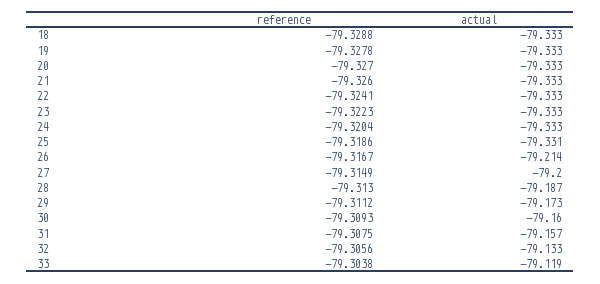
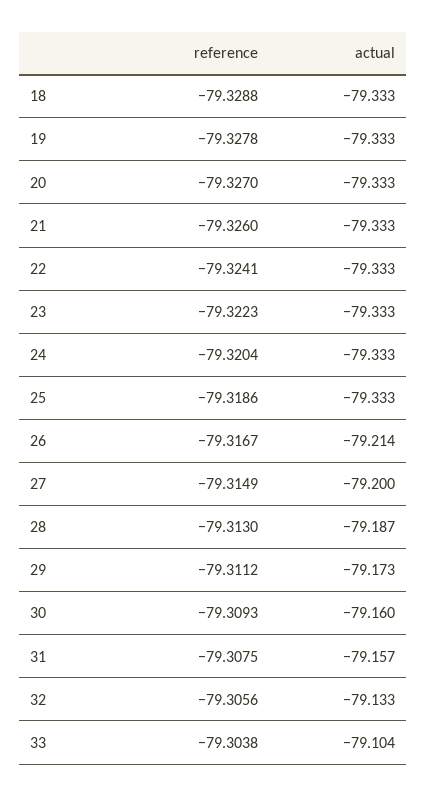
  {
    "reference": {
      "18": -79.3288,
      "19": -79.3278,
      "20": -79.327,
      "21": -79.326,
      "22": -79.3241,
      "23": -79.3223,
      "24": -79.3204,
      "25": -79.3186,
      "26": -79.3167,
      "27": -79.3149,
      "28": -79.313,
      "29": -79.3112,
      "30": -79.3093,
      "31": -79.3075,
      "32": -79.3056,
      "33": -79.3038
    },
    "actual": {
      "18": -79.333,
      "19": -79.333,
      "20": -79.333,
      "21": -79.333,
      "22": -79.333,
      "23": -79.333,
      "24": -79.333,
-     "25": -79.331,
+     "25": -79.333,
      "26": -79.214,
      "27": -79.2,
      "28": -79.187,
      "29": -79.173,
      "30": -79.16,
      "31": -79.157,
      "32": -79.133,
-     "33": -79.119
+     "33": -79.104
    }
  }

